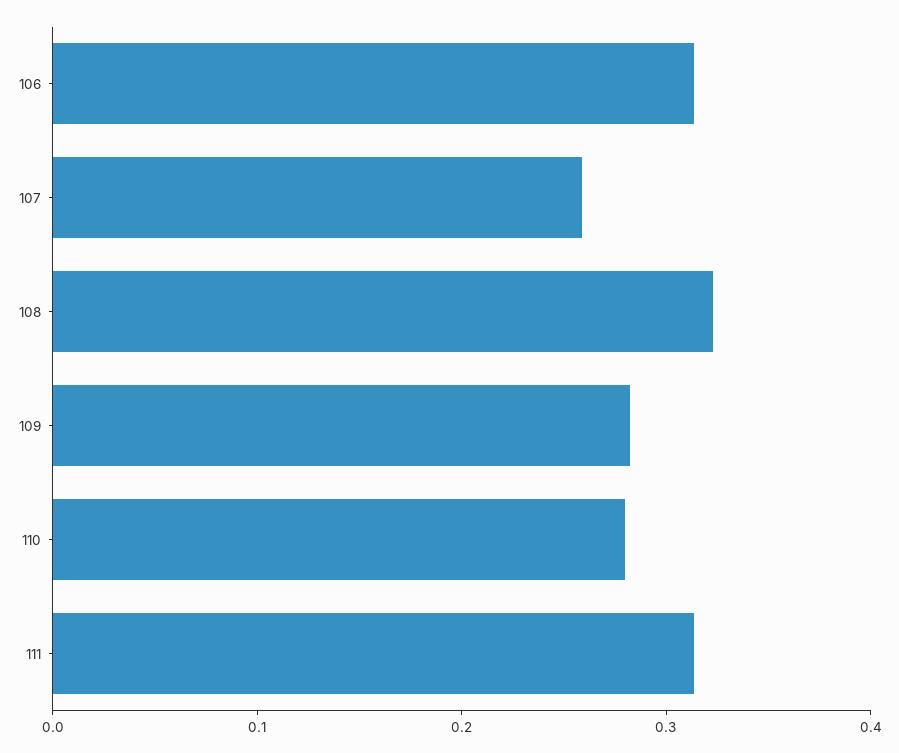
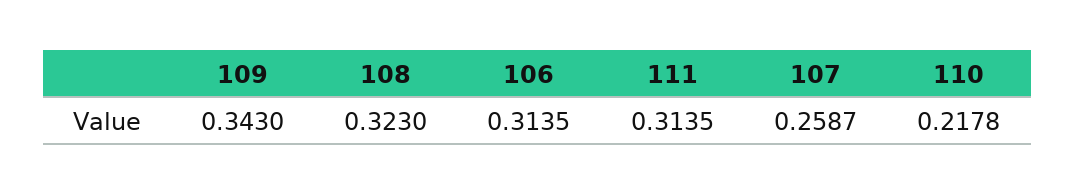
  {
    "106": 0.3135,
    "107": 0.2587,
    "108": 0.323,
-   "109": 0.28,
+   "109": 0.343,
-   "110": 0.28,
+   "110": 0.2178,
    "111": 0.3135
  }

